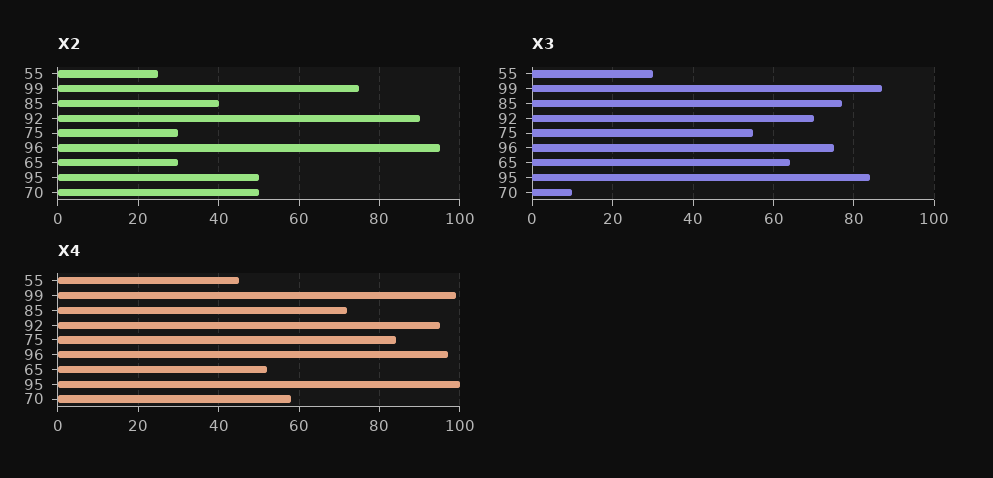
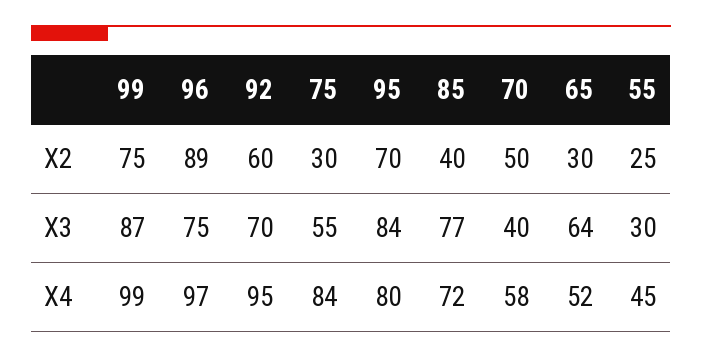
  {
    "X2": {
      "55": 25,
      "99": 75,
      "85": 40,
-     "92": 90,
+     "92": 60,
      "75": 30,
-     "96": 95,
+     "96": 89,
      "65": 30,
-     "95": 50,
+     "95": 70,
      "70": 50
    },
    "X3": {
      "55": 30,
      "99": 87,
      "85": 77,
      "92": 70,
      "75": 55,
      "96": 75,
      "65": 64,
      "95": 84,
-     "70": 10
+     "70": 40
    },
    "X4": {
      "55": 45,
      "99": 99,
      "85": 72,
      "92": 95,
      "75": 84,
      "96": 97,
      "65": 52,
-     "95": 100,
+     "95": 80,
      "70": 58
    }
  }

